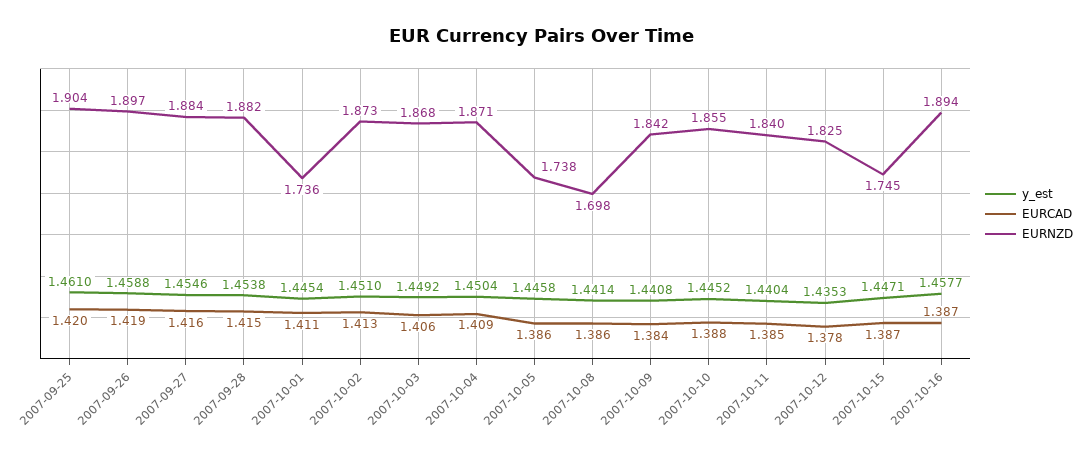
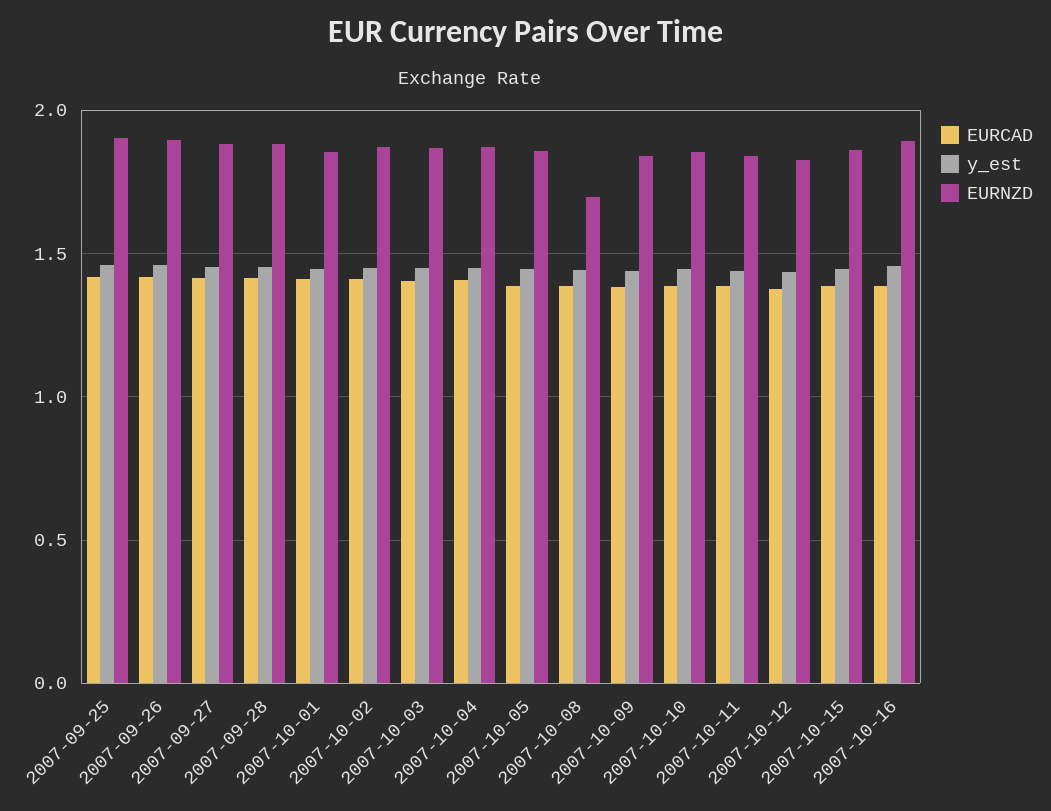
  {
    "y_est": {
      "2007-09-25": 1.461,
      "2007-09-26": 1.4588,
      "2007-09-27": 1.4546,
      "2007-09-28": 1.4538,
      "2007-10-01": 1.4454,
      "2007-10-02": 1.451,
      "2007-10-03": 1.4492,
      "2007-10-04": 1.4504,
      "2007-10-05": 1.4458,
      "2007-10-08": 1.4414,
      "2007-10-09": 1.4408,
      "2007-10-10": 1.4452,
      "2007-10-11": 1.4404,
      "2007-10-12": 1.4353,
      "2007-10-15": 1.4471,
      "2007-10-16": 1.4577
    },
    "EURCAD": {
      "2007-09-25": 1.42,
      "2007-09-26": 1.419,
      "2007-09-27": 1.416,
      "2007-09-28": 1.415,
      "2007-10-01": 1.411,
      "2007-10-02": 1.413,
      "2007-10-03": 1.406,
      "2007-10-04": 1.409,
      "2007-10-05": 1.386,
      "2007-10-08": 1.386,
      "2007-10-09": 1.384,
      "2007-10-10": 1.388,
      "2007-10-11": 1.385,
      "2007-10-12": 1.378,
      "2007-10-15": 1.387,
      "2007-10-16": 1.387
    },
    "EURNZD": {
      "2007-09-25": 1.904,
      "2007-09-26": 1.897,
      "2007-09-27": 1.884,
      "2007-09-28": 1.882,
-     "2007-10-01": 1.736,
+     "2007-10-01": 1.85,
      "2007-10-02": 1.873,
      "2007-10-03": 1.868,
      "2007-10-04": 1.871,
-     "2007-10-05": 1.738,
+     "2007-10-05": 1.85,
      "2007-10-08": 1.698,
      "2007-10-09": 1.842,
      "2007-10-10": 1.855,
      "2007-10-11": 1.84,
      "2007-10-12": 1.825,
-     "2007-10-15": 1.745,
+     "2007-10-15": 1.85,
      "2007-10-16": 1.894
    }
  }

